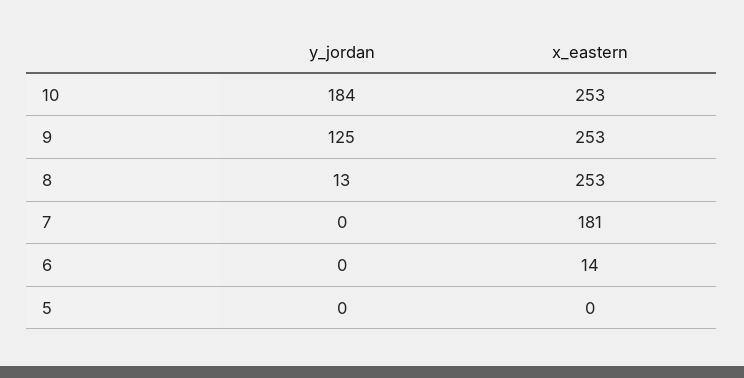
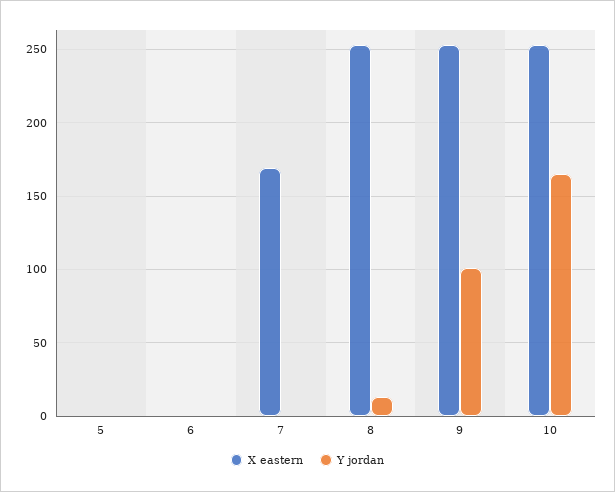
  {
    "y_jordan": {
-     "10": 184,
+     "10": 165,
-     "9": 125,
+     "9": 100,
      "8": 13,
      "7": 0,
      "6": 0,
      "5": 0
    },
    "x_eastern": {
      "10": 253,
      "9": 253,
      "8": 253,
-     "7": 181,
+     "7": 170,
-     "6": 14,
+     "6": 0,
      "5": 0
    }
  }

